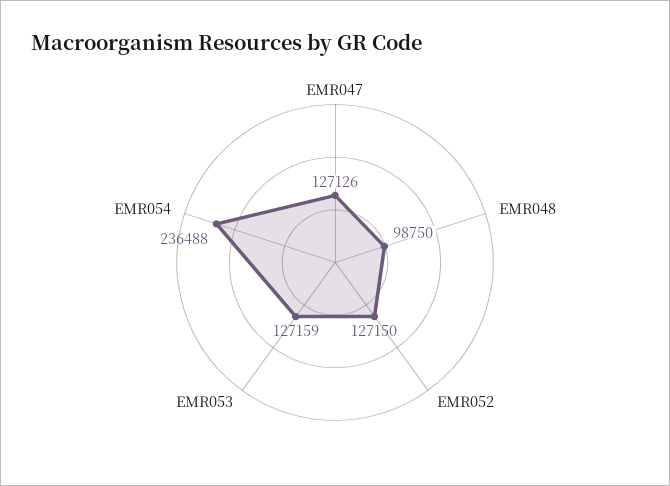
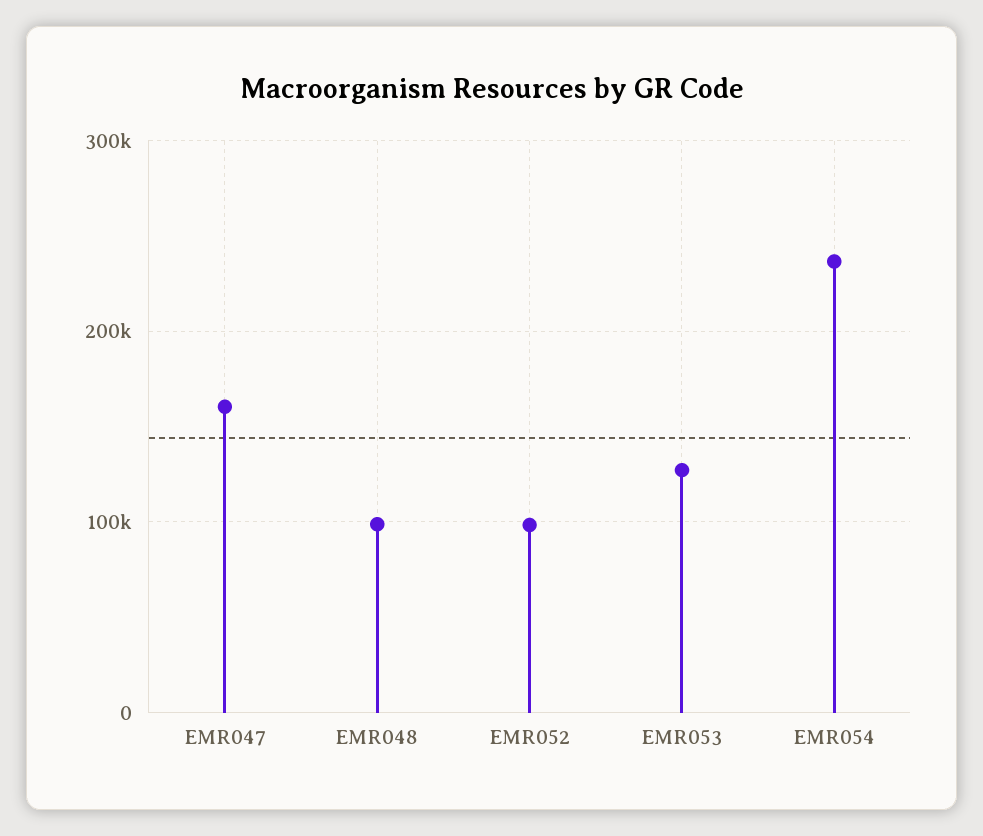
  {
-   "EMR047": 127126,
+   "EMR047": 160000,
    "EMR048": 98750,
-   "EMR052": 127150,
+   "EMR052": 100000,
    "EMR053": 127159,
    "EMR054": 236488
  }

